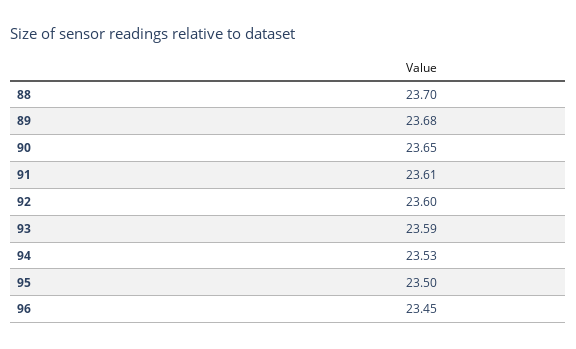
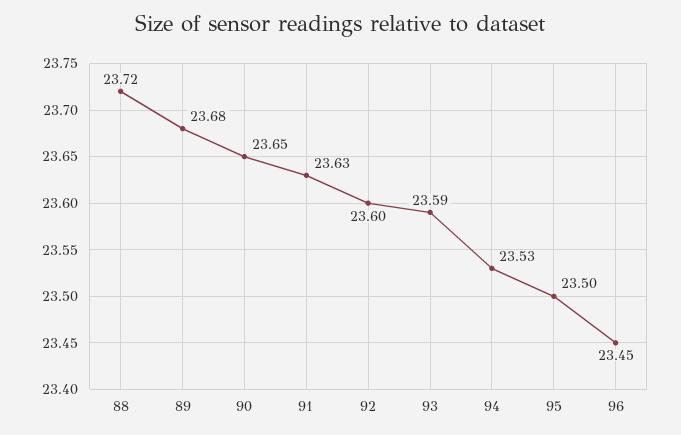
  {
-   "88": 23.7,
+   "88": 23.72,
    "89": 23.68,
    "90": 23.65,
-   "91": 23.61,
+   "91": 23.63,
    "92": 23.6,
    "93": 23.59,
    "94": 23.53,
    "95": 23.5,
    "96": 23.45
  }

